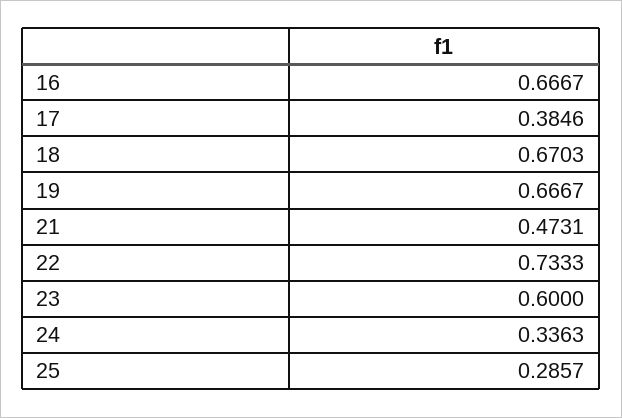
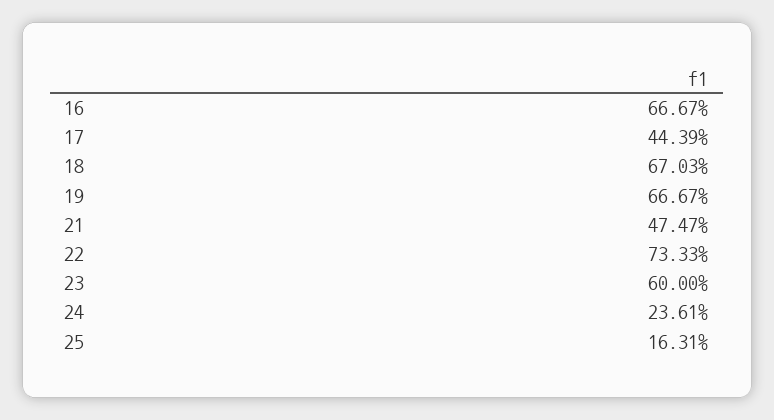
  {
    "16": 0.6667,
-   "17": 0.3846,
+   "17": 0.4439,
    "18": 0.6703,
    "19": 0.6667,
-   "21": 0.4731,
+   "21": 0.4747,
    "22": 0.7333,
    "23": 0.6,
-   "24": 0.3363,
+   "24": 0.2361,
-   "25": 0.2857
+   "25": 0.1631
  }

